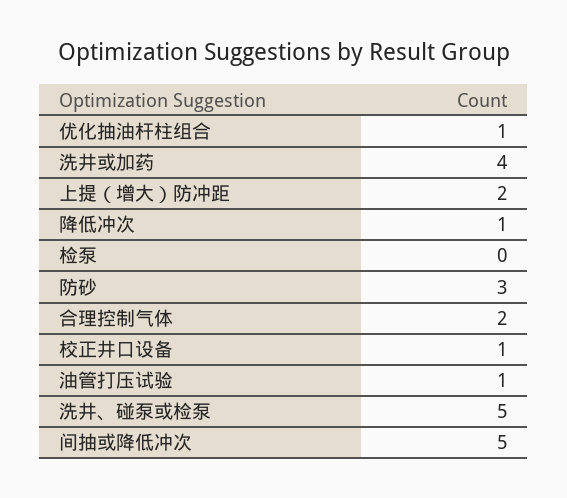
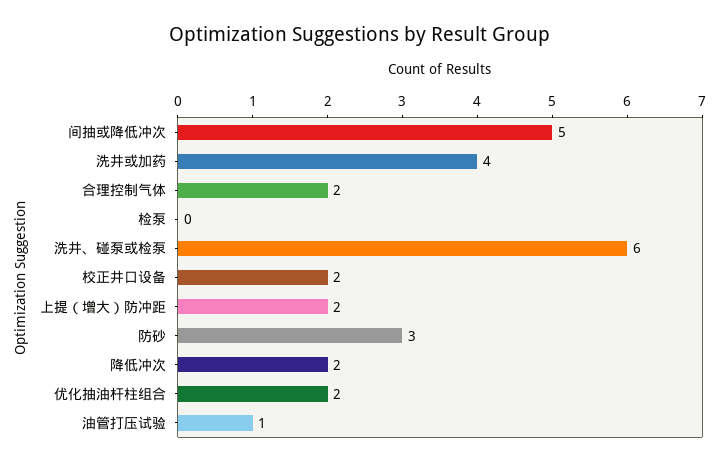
  {
-   "优化抽油杆柱组合": 1,
+   "优化抽油杆柱组合": 2,
    "洗井或加药": 4,
    "上提（增大）防冲距": 2,
-   "降低冲次": 1,
+   "降低冲次": 2,
    "检泵": 0,
    "防砂": 3,
    "合理控制气体": 2,
-   "校正井口设备": 1,
+   "校正井口设备": 2,
    "油管打压试验": 1,
-   "洗井、碰泵或检泵": 5,
+   "洗井、碰泵或检泵": 6,
    "间抽或降低冲次": 5
  }

